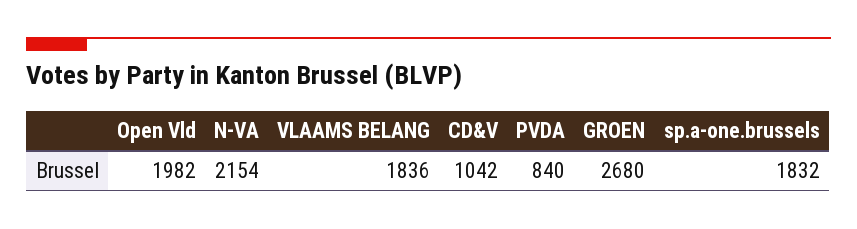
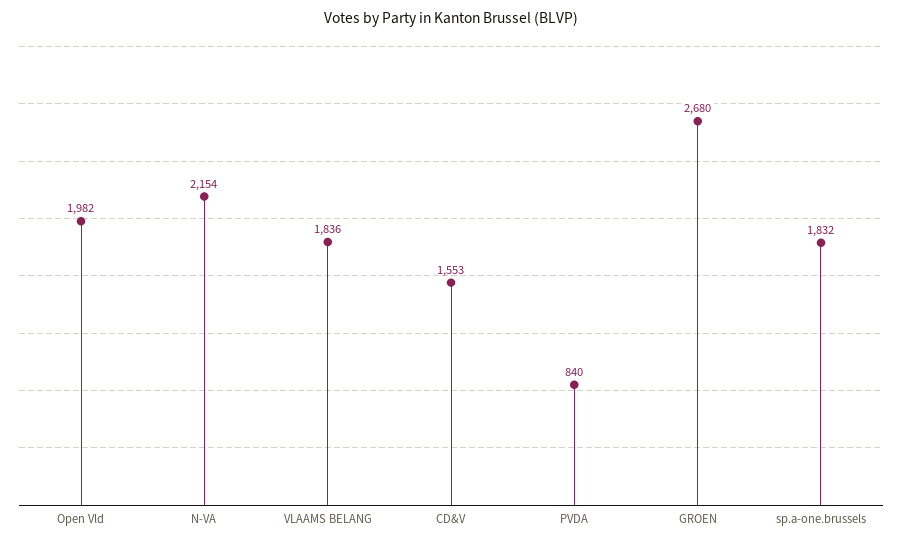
  {
    "Open Vld": 1982,
    "N-VA": 2154,
    "VLAAMS BELANG": 1836,
-   "CD&V": 1042,
+   "CD&V": 1553,
    "PVDA": 840,
    "GROEN": 2680,
    "sp.a-one.brussels": 1832
  }

